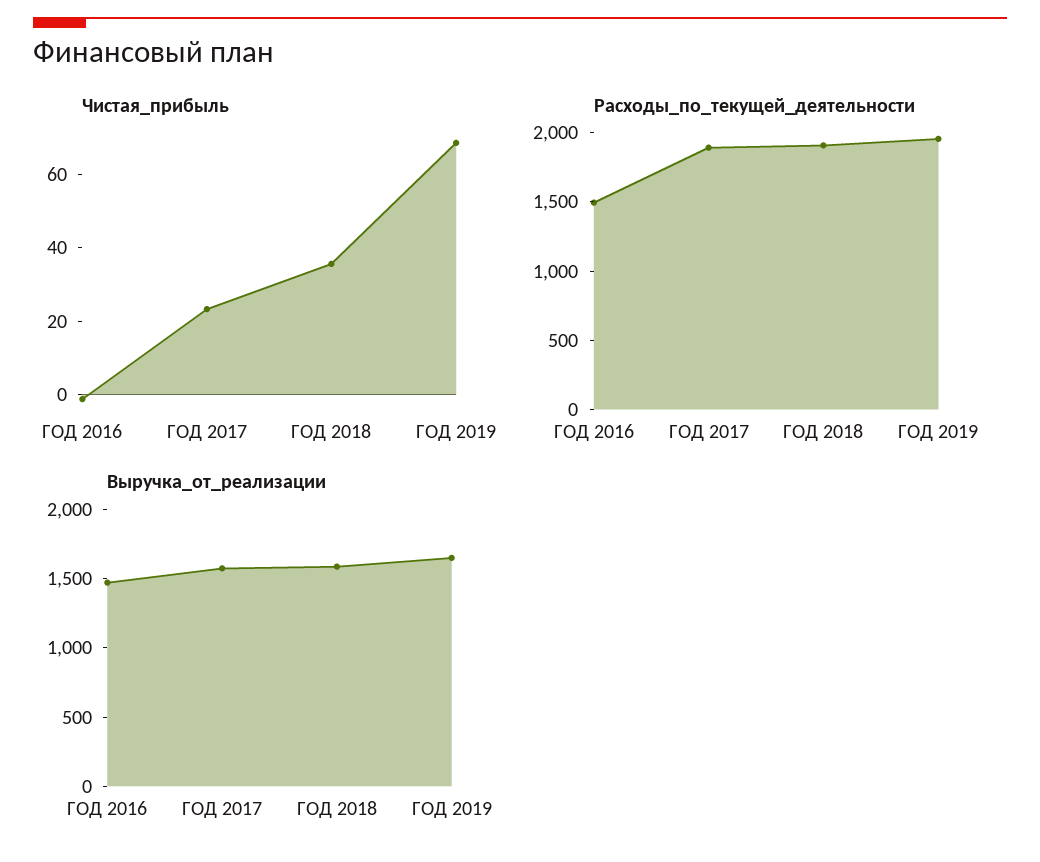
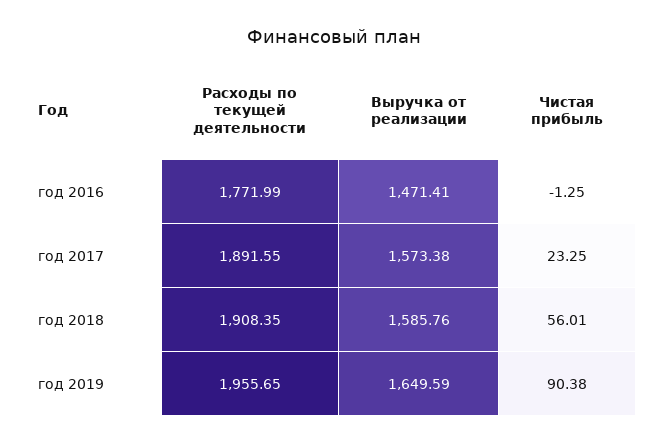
  {
    "Чистая_прибыль": {
      "ГОД 2016": -1.25,
      "ГОД 2017": 23.25,
-     "ГОД 2018": 35,
+     "ГОД 2018": 56.01,
-     "ГОД 2019": 70
+     "ГОД 2019": 90.38
    },
    "Расходы_по_текущей_деятельности": {
-     "ГОД 2016": 1500,
+     "ГОД 2016": 1771.99,
      "ГОД 2017": 1891.55,
      "ГОД 2018": 1908.35,
      "ГОД 2019": 1955.65
    },
    "Выручка_от_реализации": {
      "ГОД 2016": 1471.41,
      "ГОД 2017": 1573.38,
      "ГОД 2018": 1585.76,
      "ГОД 2019": 1649.59
    }
  }

